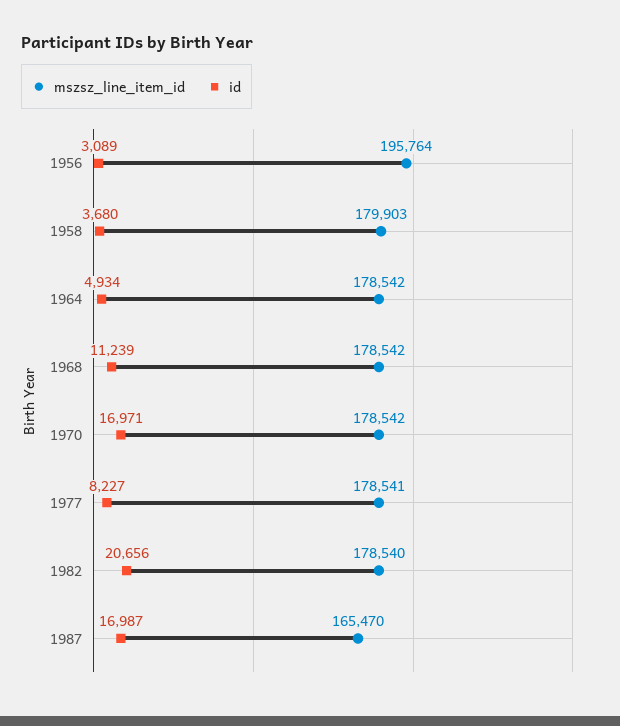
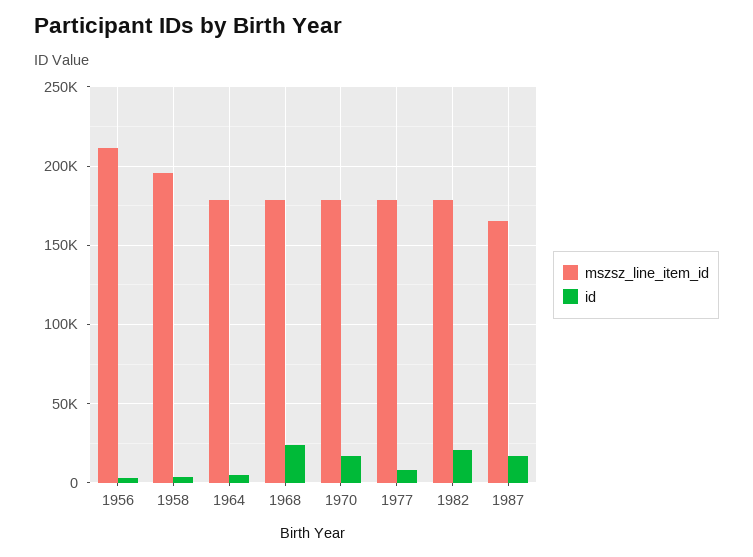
  {
    "mszsz_line_item_id": {
-     "1956": 195764,
+     "1956": 210000,
-     "1958": 179903,
+     "1958": 195000,
      "1964": 178542,
      "1968": 178542,
      "1970": 178542,
      "1977": 178541,
      "1982": 178540,
      "1987": 165470
    },
    "id": {
      "1956": 3089,
      "1958": 3680,
      "1964": 4934,
-     "1968": 11239,
+     "1968": 25000,
      "1970": 16971,
      "1977": 8227,
      "1982": 20656,
      "1987": 16987
    }
  }

